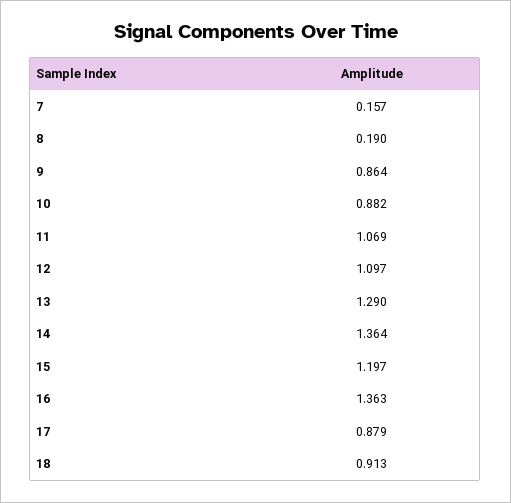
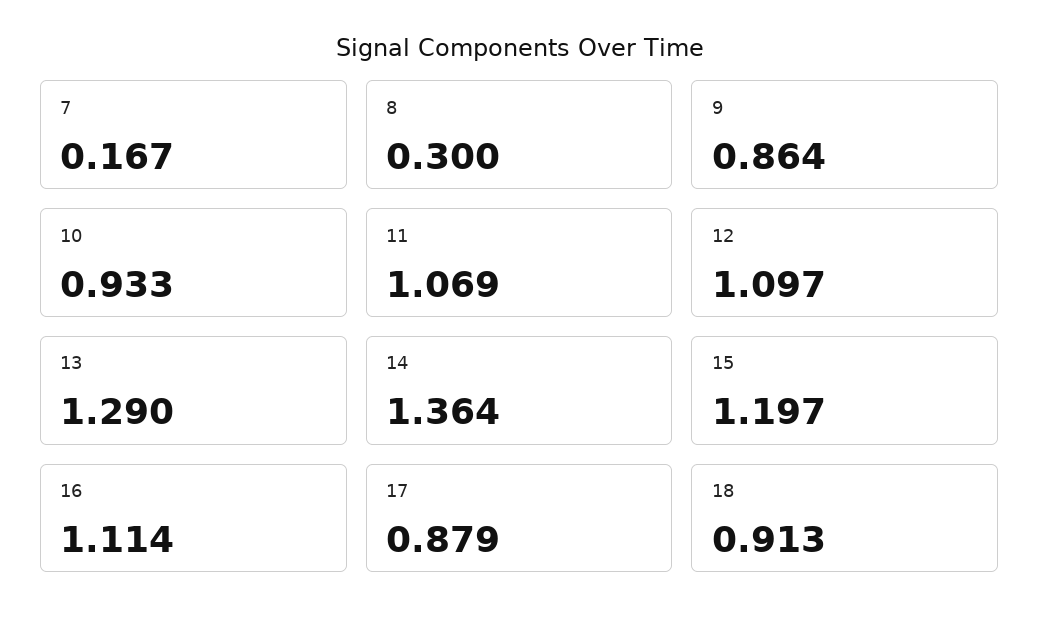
  {
-   "7": 0.157,
+   "7": 0.167,
-   "8": 0.19,
+   "8": 0.3,
    "9": 0.864,
-   "10": 0.882,
+   "10": 0.933,
    "11": 1.069,
    "12": 1.097,
    "13": 1.29,
    "14": 1.364,
    "15": 1.197,
-   "16": 1.363,
+   "16": 1.114,
    "17": 0.879,
    "18": 0.913
  }

